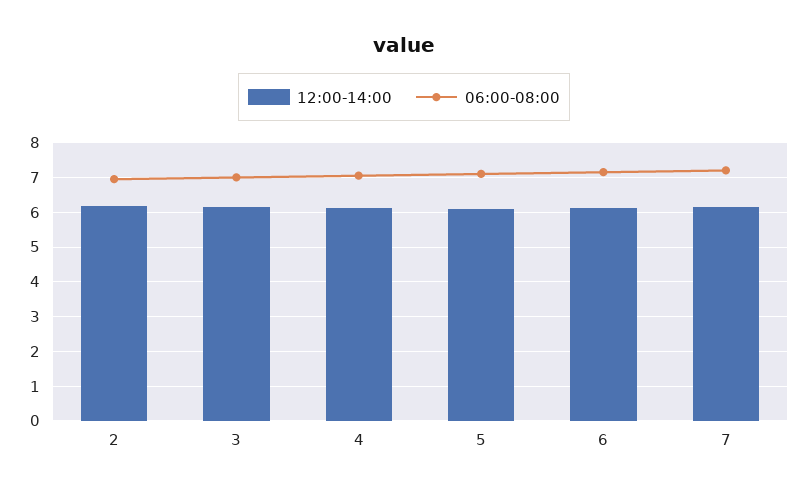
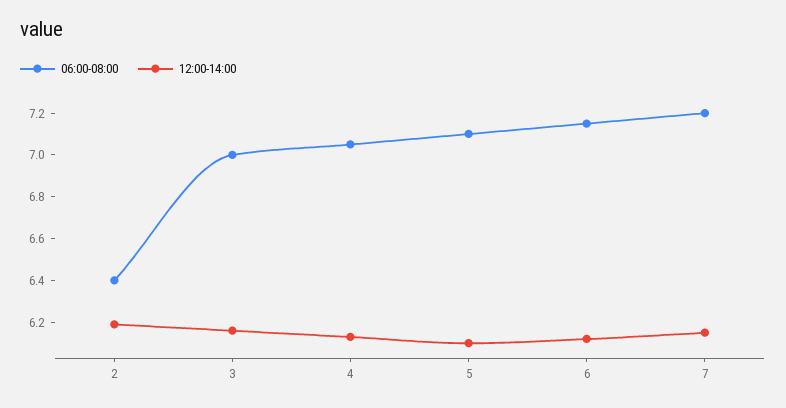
  {
    "12:00-14:00": {
      "2": 6.2,
      "3": 6.15,
      "4": 6.15,
      "5": 6.1,
      "6": 6.1,
      "7": 6.15
    },
    "06:00-08:00": {
-     "2": 7,
+     "2": 6.4,
      "3": 7,
      "4": 7.05,
      "5": 7.1,
      "6": 7.15,
      "7": 7.2
    }
  }

